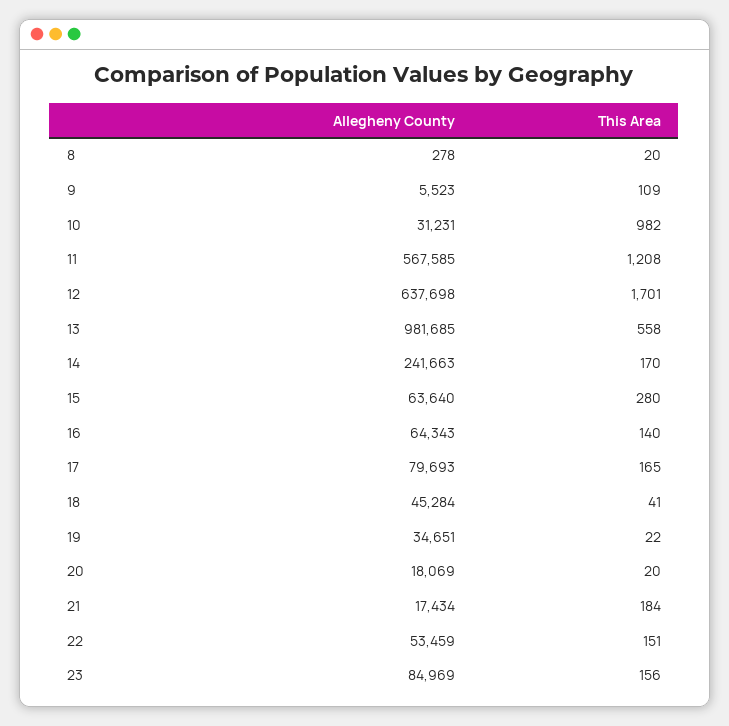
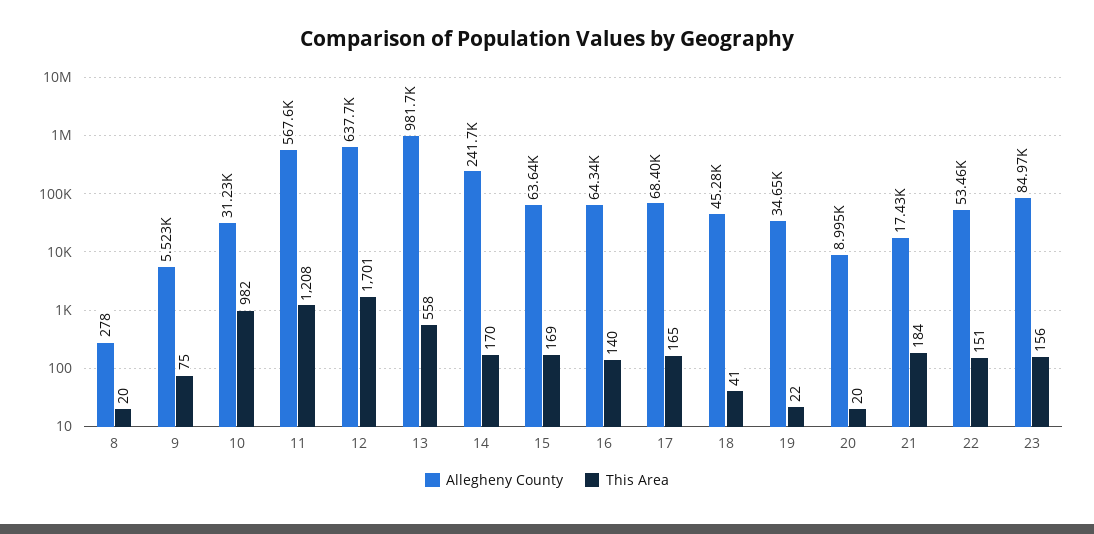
  {
    "Allegheny County": {
      "8": 278,
      "9": 5523,
      "10": 31231,
      "11": 567585,
      "12": 637698,
      "13": 981685,
      "14": 241663,
      "15": 63640,
      "16": 64343,
-     "17": 79693,
+     "17": 68400,
      "18": 45284,
      "19": 34651,
-     "20": 18069,
+     "20": 8995,
      "21": 17434,
      "22": 53459,
      "23": 84969
    },
    "This Area": {
      "8": 20,
-     "9": 109,
+     "9": 75,
      "10": 982,
      "11": 1208,
      "12": 1701,
      "13": 558,
      "14": 170,
-     "15": 280,
+     "15": 169,
      "16": 140,
      "17": 165,
      "18": 41,
      "19": 22,
      "20": 20,
      "21": 184,
      "22": 151,
      "23": 156
    }
  }

